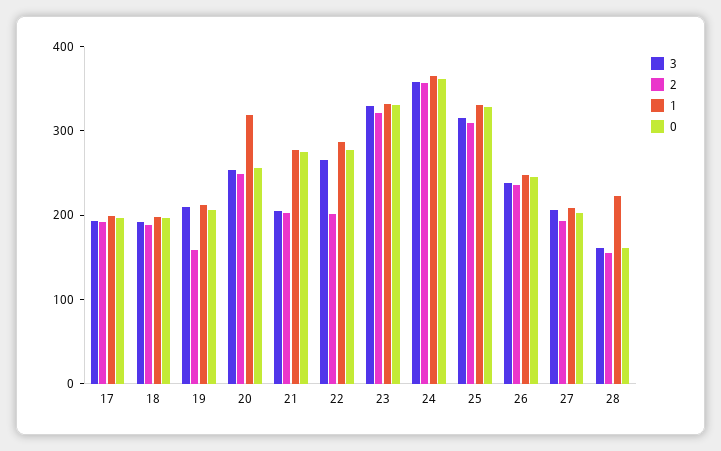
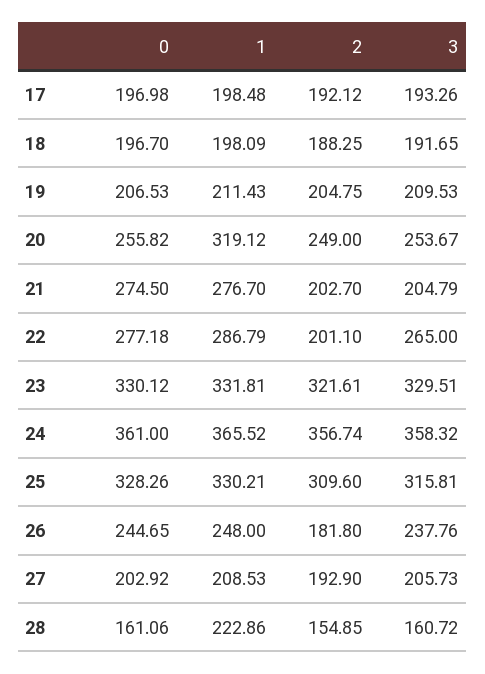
  {
    "3": {
      "17": 193.26,
      "18": 191.65,
      "19": 209.53,
      "20": 253.67,
      "21": 204.79,
      "22": 265,
      "23": 329.51,
      "24": 358.32,
      "25": 315.81,
      "26": 237.76,
      "27": 205.73,
      "28": 160.72
    },
    "2": {
      "17": 192.12,
      "18": 188.25,
-     "19": 160,
+     "19": 204.75,
      "20": 249,
      "21": 202.7,
      "22": 201.1,
      "23": 321.61,
      "24": 356.74,
      "25": 309.6,
-     "26": 240,
+     "26": 181.8,
      "27": 192.9,
      "28": 154.85
    },
    "1": {
      "17": 198.48,
      "18": 198.09,
      "19": 211.43,
      "20": 319.12,
      "21": 276.7,
      "22": 286.79,
      "23": 331.81,
      "24": 365.52,
      "25": 330.21,
      "26": 248,
      "27": 208.53,
      "28": 222.86
    },
    "0": {
      "17": 196.98,
      "18": 196.7,
      "19": 206.53,
      "20": 255.82,
      "21": 274.5,
      "22": 277.18,
      "23": 330.12,
      "24": 361,
      "25": 328.26,
      "26": 244.65,
      "27": 202.92,
      "28": 161.06
    }
  }

